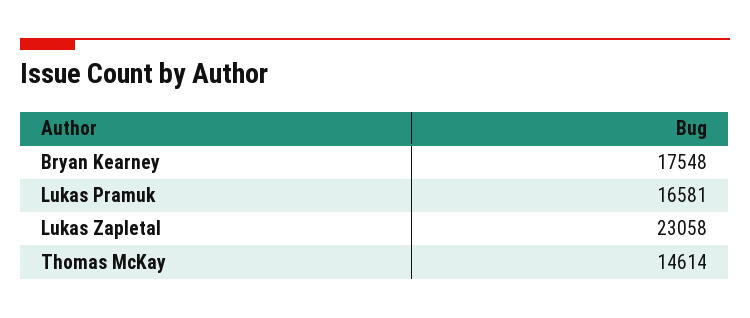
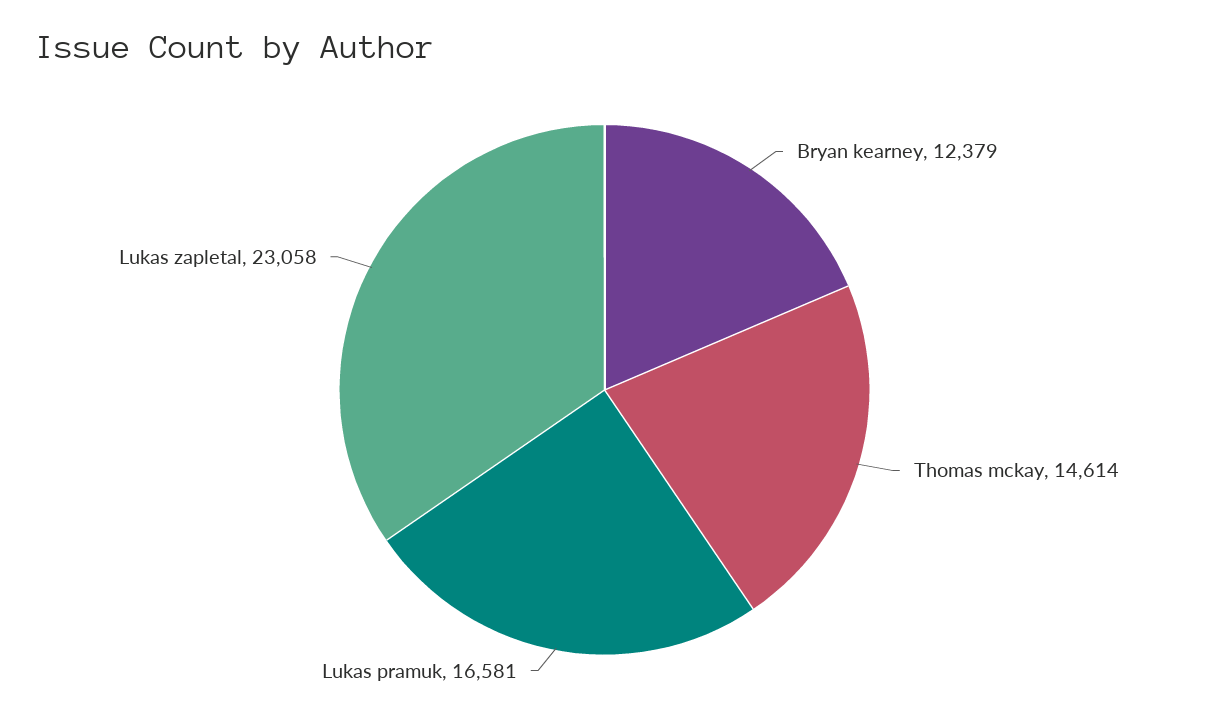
  {
-   "Bryan Kearney": 17548,
+   "Bryan Kearney": 12379,
    "Lukas Pramuk": 16581,
    "Lukas Zapletal": 23058,
    "Thomas McKay": 14614
  }

